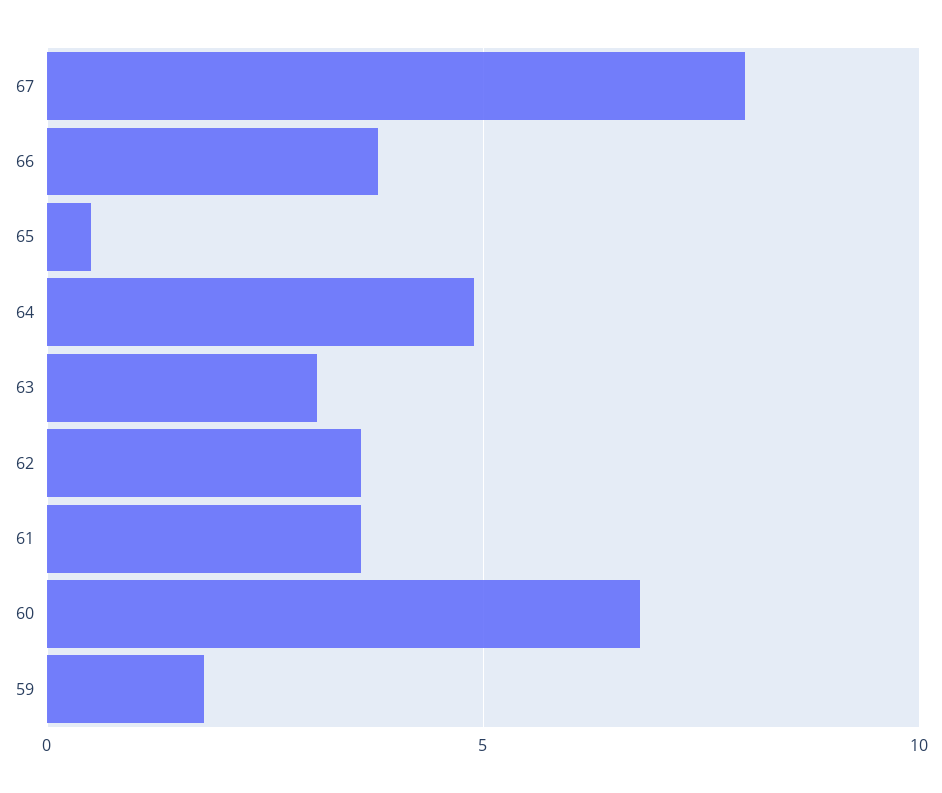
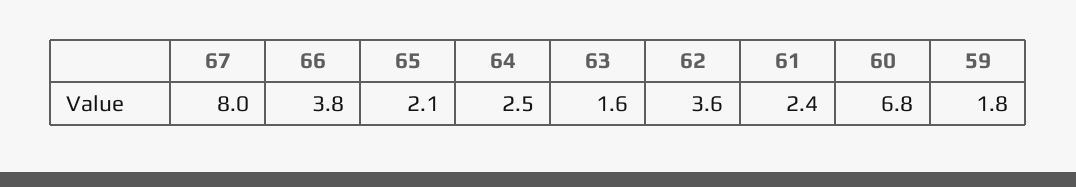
  {
    "67": 8,
    "66": 3.8,
-   "65": 0.5,
+   "65": 2.1,
-   "64": 5,
+   "64": 2.5,
-   "63": 3,
+   "63": 1.6,
    "62": 3.6,
-   "61": 3.5,
+   "61": 2.4,
    "60": 6.8,
    "59": 1.8
  }

